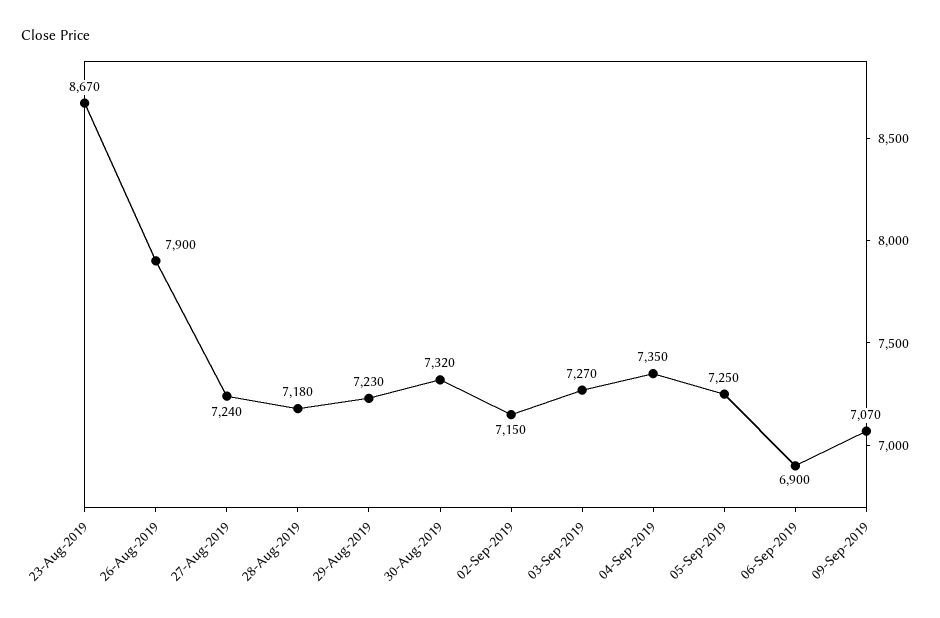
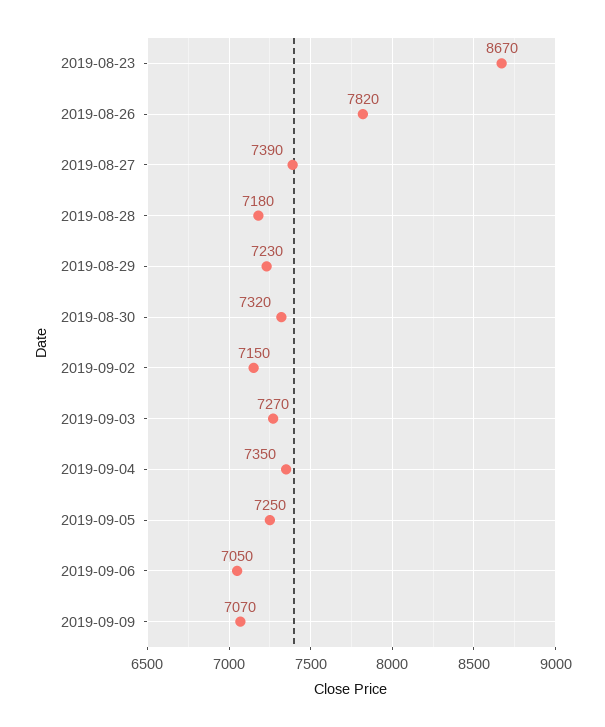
  {
    "23-Aug-2019": 8670,
-   "26-Aug-2019": 7900,
+   "26-Aug-2019": 7820,
-   "27-Aug-2019": 7240,
+   "27-Aug-2019": 7390,
    "28-Aug-2019": 7180,
    "29-Aug-2019": 7230,
    "30-Aug-2019": 7320,
    "02-Sep-2019": 7150,
    "03-Sep-2019": 7270,
    "04-Sep-2019": 7350,
    "05-Sep-2019": 7250,
-   "06-Sep-2019": 6900,
+   "06-Sep-2019": 7050,
    "09-Sep-2019": 7070
  }

